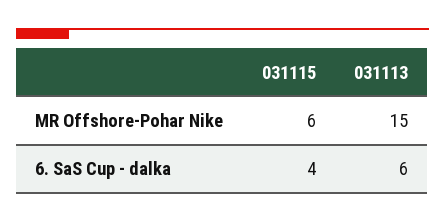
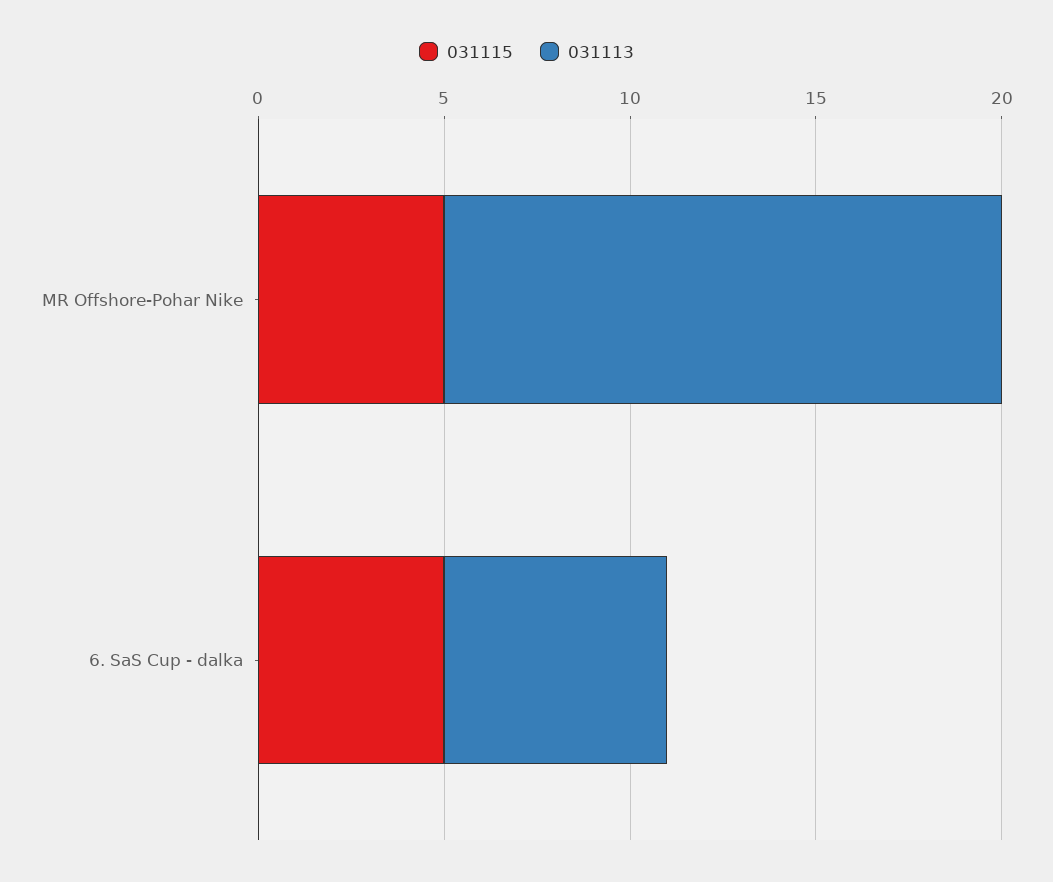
  {
    "031115": {
-     "MR Offshore-Pohar Nike": 6,
+     "MR Offshore-Pohar Nike": 5,
-     "6. SaS Cup - dalka": 4
+     "6. SaS Cup - dalka": 5
    },
    "031113": {
      "MR Offshore-Pohar Nike": 15,
      "6. SaS Cup - dalka": 6
    }
  }

